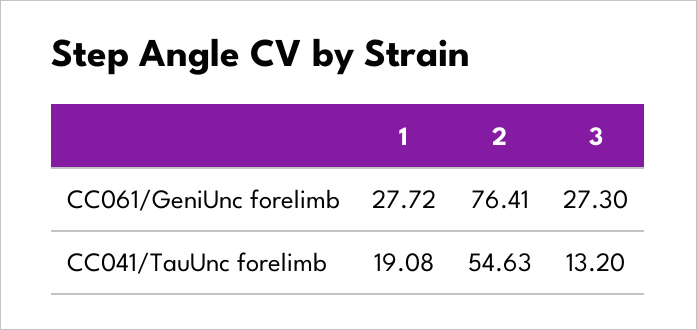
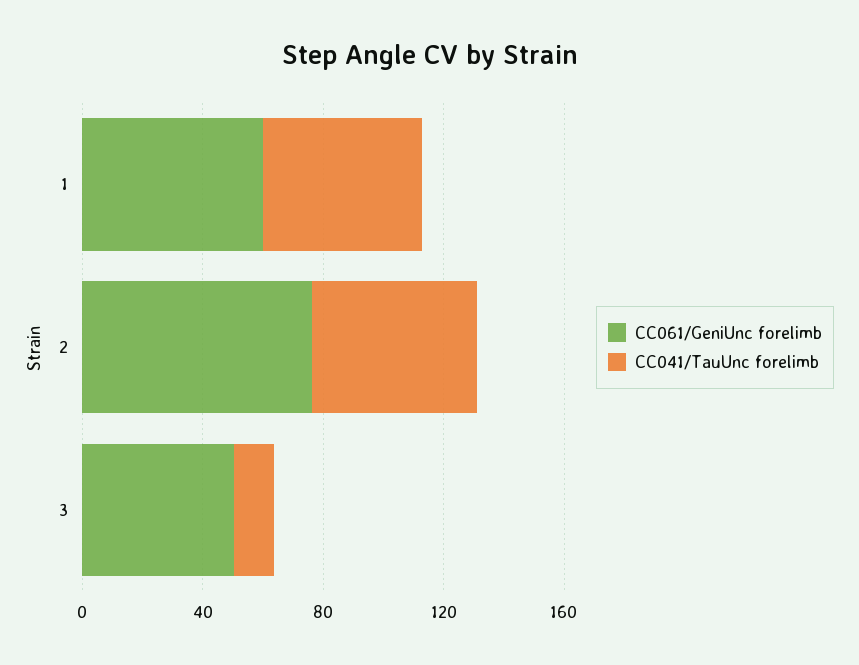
  {
    "CC061/GeniUnc forelimb": {
-     "1": 27.72,
+     "1": 60,
      "2": 76.41,
-     "3": 27.3
+     "3": 50
    },
    "CC041/TauUnc forelimb": {
-     "1": 19.08,
+     "1": 50,
      "2": 54.63,
      "3": 13.2
    }
  }

